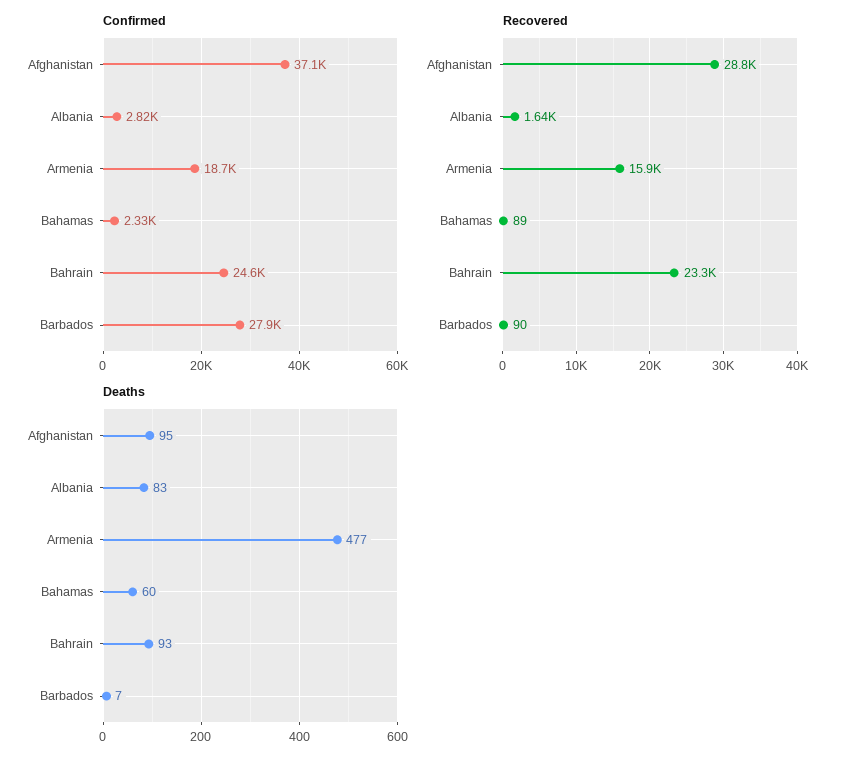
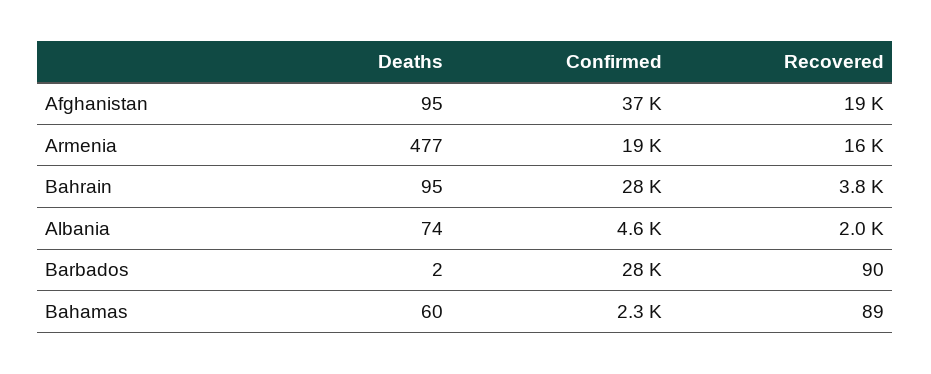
  {
    "Confirmed": {
      "Afghanistan": 37100,
-     "Albania": 2820,
+     "Albania": 4600,
      "Armenia": 18700,
      "Bahamas": 2330,
-     "Bahrain": 24600,
+     "Bahrain": 28000,
      "Barbados": 27900
    },
    "Recovered": {
-     "Afghanistan": 28800,
+     "Afghanistan": 19000,
-     "Albania": 1640,
+     "Albania": 2000,
      "Armenia": 15900,
      "Bahamas": 89,
-     "Bahrain": 23300,
+     "Bahrain": 3800,
      "Barbados": 90
    },
    "Deaths": {
      "Afghanistan": 95,
-     "Albania": 83,
+     "Albania": 74,
      "Armenia": 477,
      "Bahamas": 60,
-     "Bahrain": 93,
+     "Bahrain": 95,
-     "Barbados": 7
+     "Barbados": 2
    }
  }

